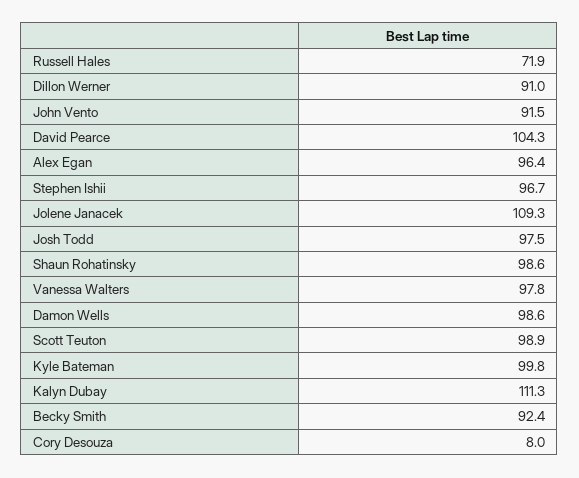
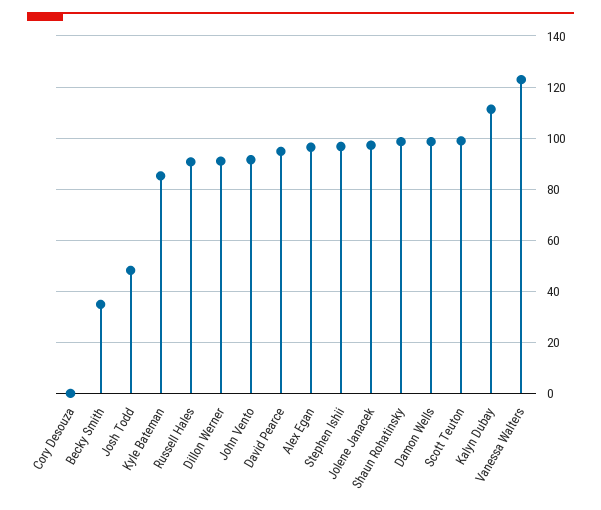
  {
-   "Russell Hales": 71.9,
+   "Russell Hales": 90,
    "Dillon Werner": 91,
    "John Vento": 91.5,
-   "David Pearce": 104.3,
+   "David Pearce": 95,
    "Alex Egan": 96.4,
    "Stephen Ishii": 96.7,
-   "Jolene Janacek": 109.3,
+   "Jolene Janacek": 97.5,
-   "Josh Todd": 97.5,
+   "Josh Todd": 47.5,
    "Shaun Rohatinsky": 98.6,
-   "Vanessa Walters": 97.8,
+   "Vanessa Walters": 122.5,
    "Damon Wells": 98.6,
    "Scott Teuton": 98.9,
-   "Kyle Bateman": 99.8,
+   "Kyle Bateman": 85,
    "Kalyn Dubay": 111.3,
-   "Becky Smith": 92.4,
+   "Becky Smith": 35,
-   "Cory Desouza": 8
+   "Cory Desouza": 0
  }

